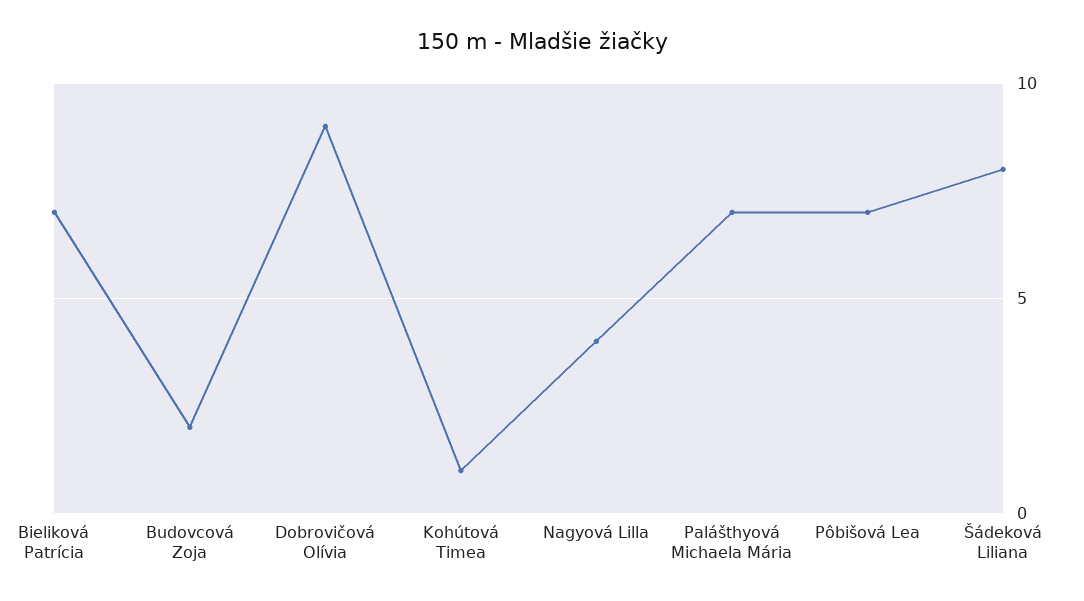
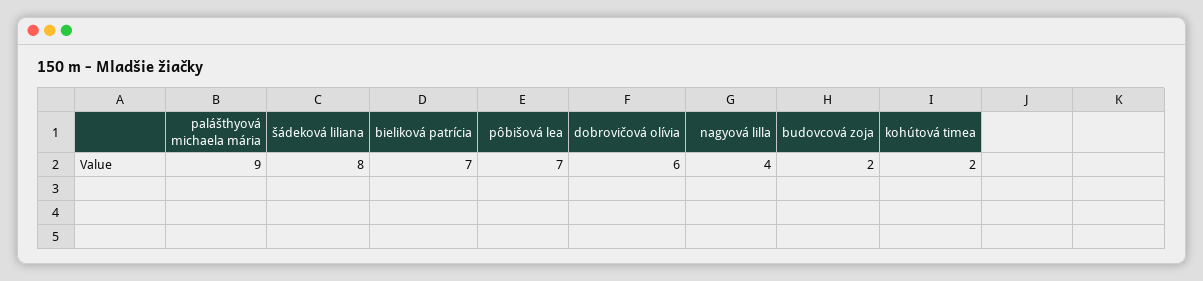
  {
    "Bieliková Patrícia": 7,
    "Budovcová Zoja": 2,
-   "Dobrovičová Olívia": 9,
+   "Dobrovičová Olívia": 6,
-   "Kohútová Timea": 1,
+   "Kohútová Timea": 2,
    "Nagyová Lilla": 4,
-   "Palášthyová Michaela Mária": 7,
+   "Palášthyová Michaela Mária": 9,
    "Pôbišová Lea": 7,
    "Šádeková Liliana": 8
  }

